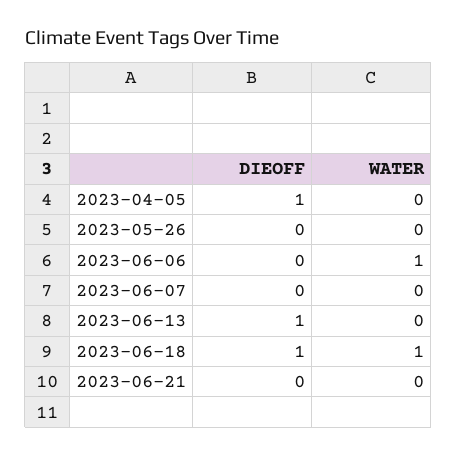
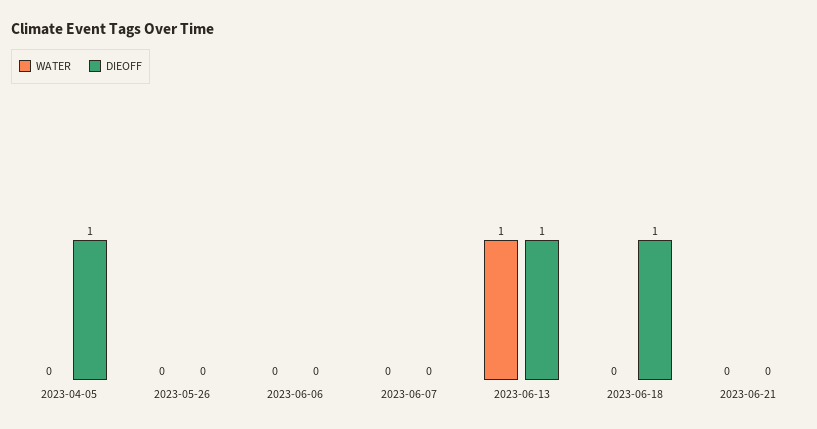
  {
    "DIEOFF": {
      "2023-04-05": 1,
      "2023-05-26": 0,
      "2023-06-06": 0,
      "2023-06-07": 0,
      "2023-06-13": 1,
      "2023-06-18": 1,
      "2023-06-21": 0
    },
    "WATER": {
      "2023-04-05": 0,
      "2023-05-26": 0,
-     "2023-06-06": 1,
+     "2023-06-06": 0,
      "2023-06-07": 0,
-     "2023-06-13": 0,
+     "2023-06-13": 1,
-     "2023-06-18": 1,
+     "2023-06-18": 0,
      "2023-06-21": 0
    }
  }

